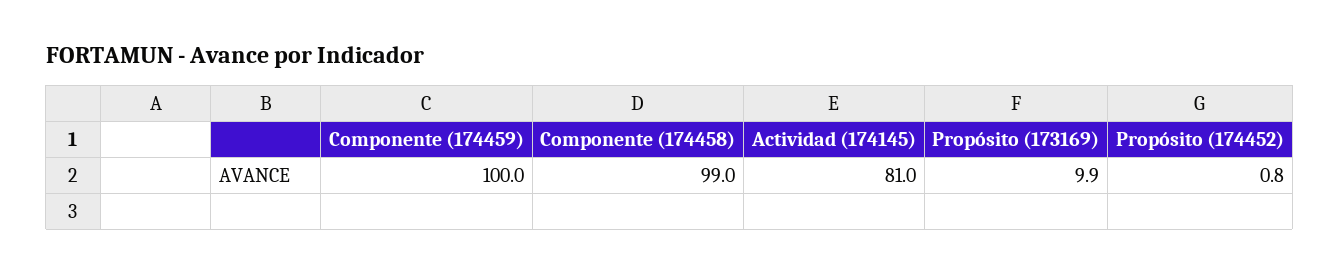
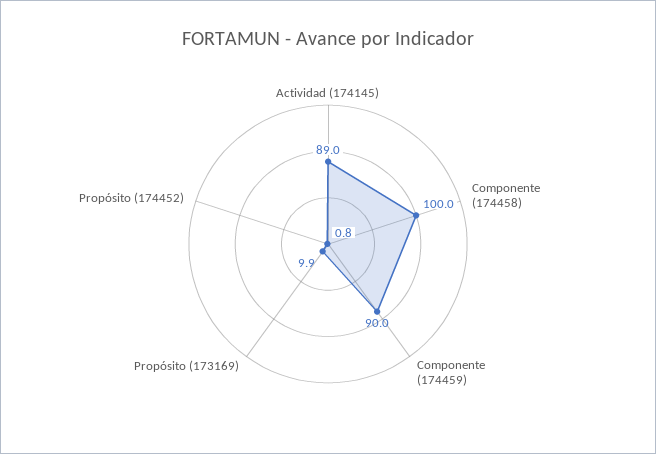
  {
-   "Componente (174459)": 100,
+   "Componente (174459)": 90,
-   "Componente (174458)": 99,
+   "Componente (174458)": 100,
-   "Actividad (174145)": 81,
+   "Actividad (174145)": 89,
    "Propósito (173169)": 9.9,
    "Propósito (174452)": 0.8
  }

